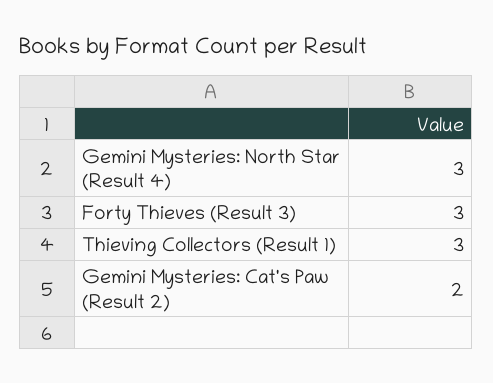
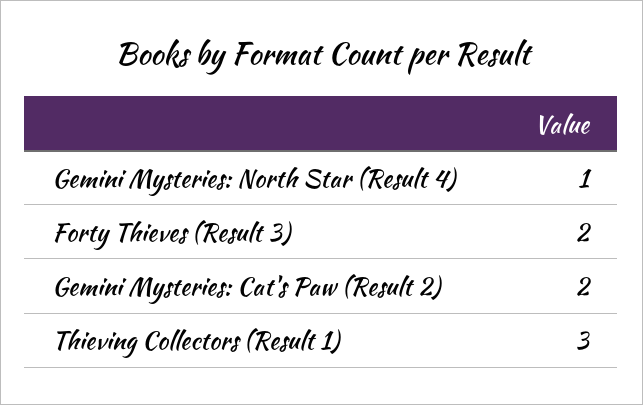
  {
-   "Gemini Mysteries: North Star (Result 4)": 3,
+   "Gemini Mysteries: North Star (Result 4)": 1,
-   "Forty Thieves (Result 3)": 3,
+   "Forty Thieves (Result 3)": 2,
    "Thieving Collectors (Result 1)": 3,
    "Gemini Mysteries: Cat's Paw (Result 2)": 2
  }

